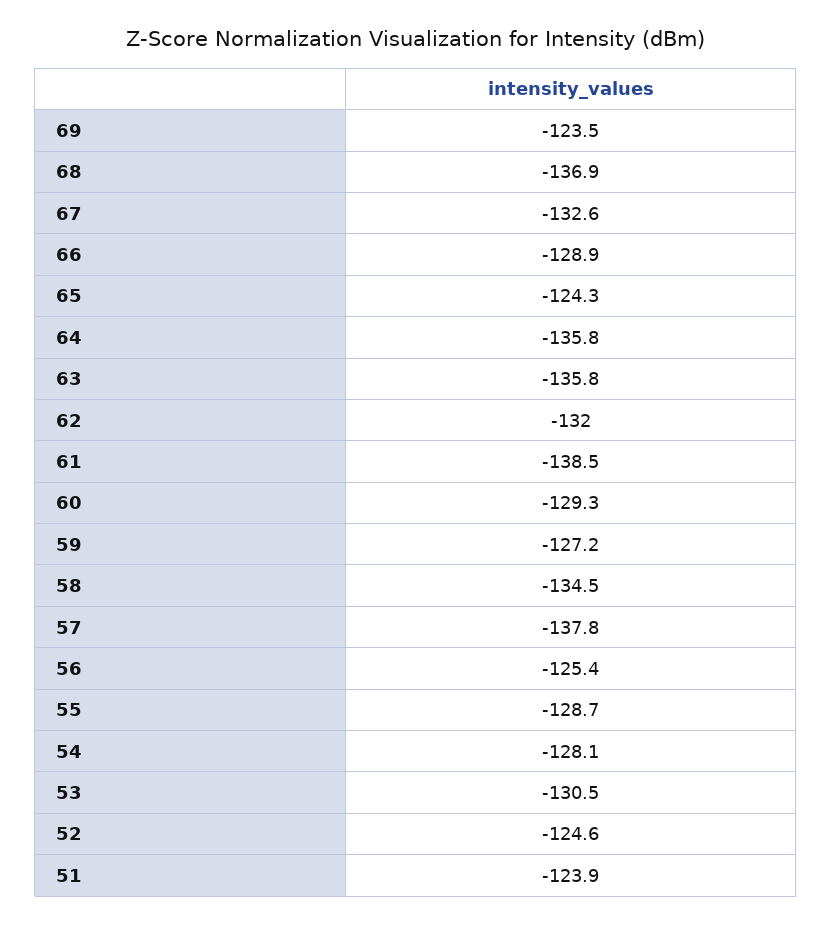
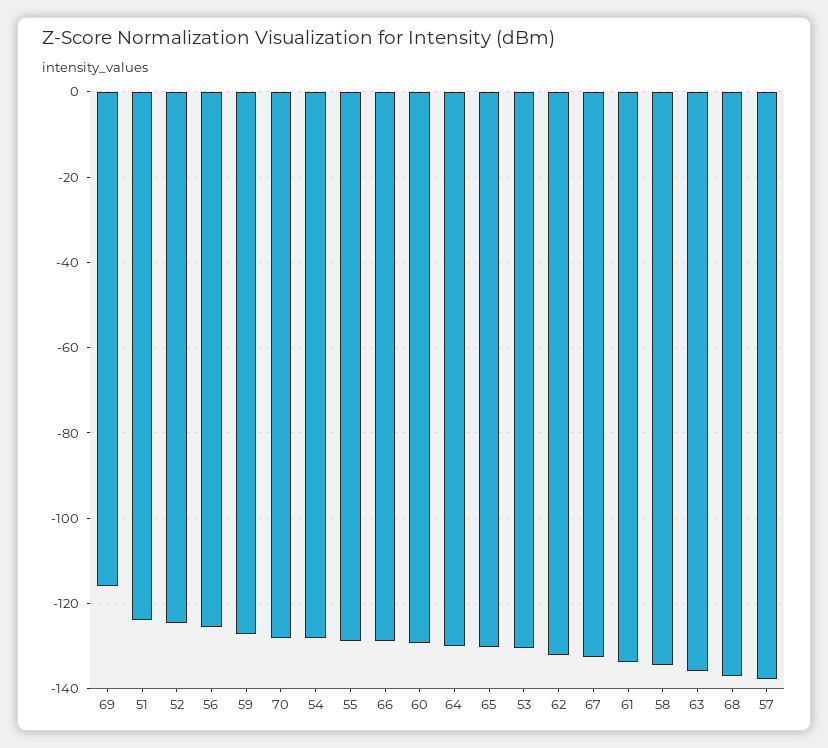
  {
-   "69": -123.5,
+   "69": -116,
    "68": -136.9,
    "67": -132.6,
    "66": -128.9,
-   "65": -124.3,
+   "65": -130,
-   "64": -135.8,
+   "64": -130,
    "63": -135.8,
    "62": -132,
-   "61": -138.5,
+   "61": -134,
    "60": -129.3,
    "59": -127.2,
    "58": -134.5,
    "57": -137.8,
    "56": -125.4,
    "55": -128.7,
    "54": -128.1,
    "53": -130.5,
    "52": -124.6,
-   "51": -123.9
+   "51": -123.9,
+   "70": -128
  }

